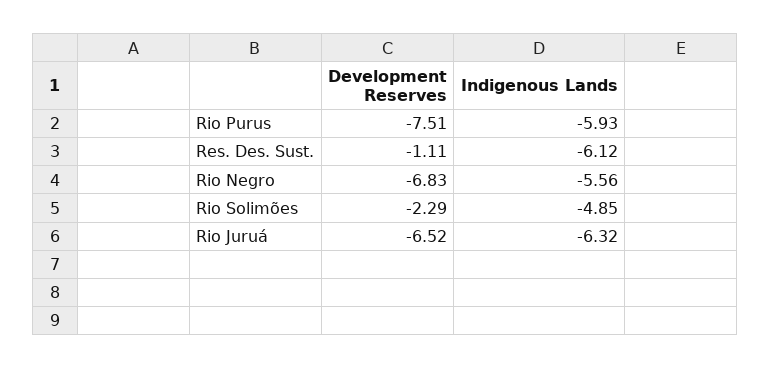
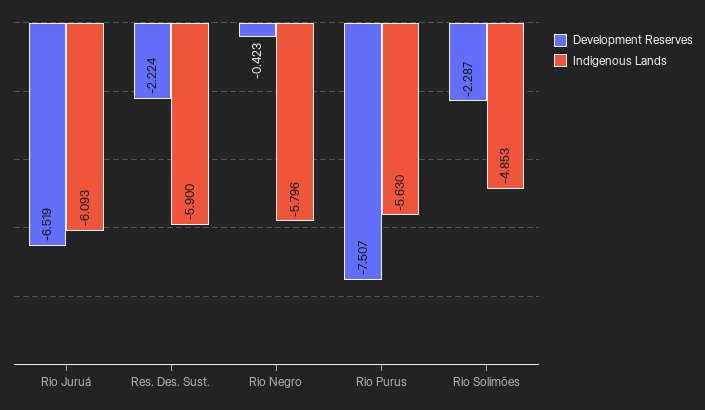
  {
    "Development Reserves": {
      "Rio Purus": -7.507,
-     "Res. Des. Sust.": -1.11,
+     "Res. Des. Sust.": -2.224,
-     "Rio Negro": -6.83,
+     "Rio Negro": -0.423,
      "Rio Solimões": -2.287,
      "Rio Juruá": -6.519
    },
    "Indigenous Lands": {
-     "Rio Purus": -5.93,
+     "Rio Purus": -5.63,
-     "Res. Des. Sust.": -6.12,
+     "Res. Des. Sust.": -5.9,
-     "Rio Negro": -5.56,
+     "Rio Negro": -5.796,
      "Rio Solimões": -4.853,
-     "Rio Juruá": -6.32
+     "Rio Juruá": -6.093
    }
  }

